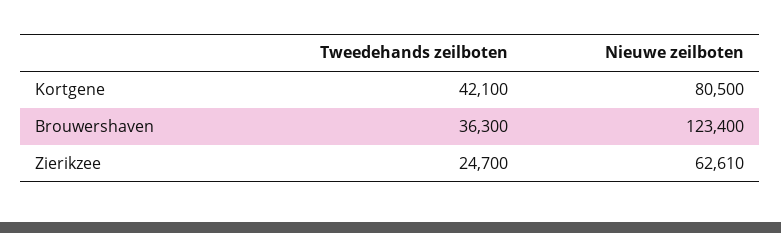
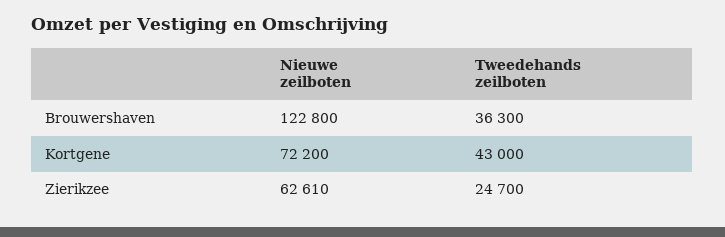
  {
    "Tweedehands zeilboten": {
-     "Kortgene": 42100,
+     "Kortgene": 43000,
      "Brouwershaven": 36300,
      "Zierikzee": 24700
    },
    "Nieuwe zeilboten": {
-     "Kortgene": 80500,
+     "Kortgene": 72200,
-     "Brouwershaven": 123400,
+     "Brouwershaven": 122800,
      "Zierikzee": 62610
    }
  }

